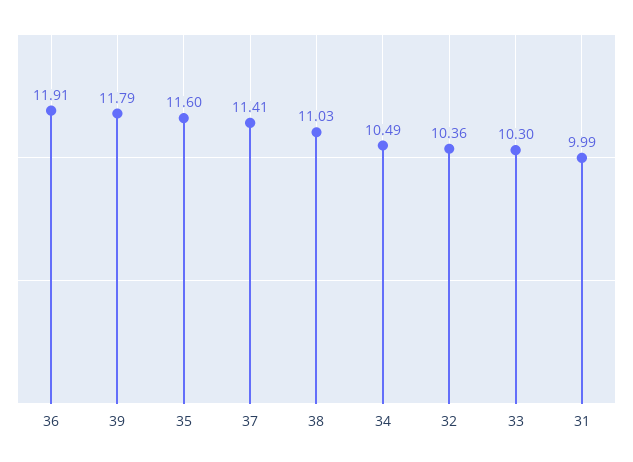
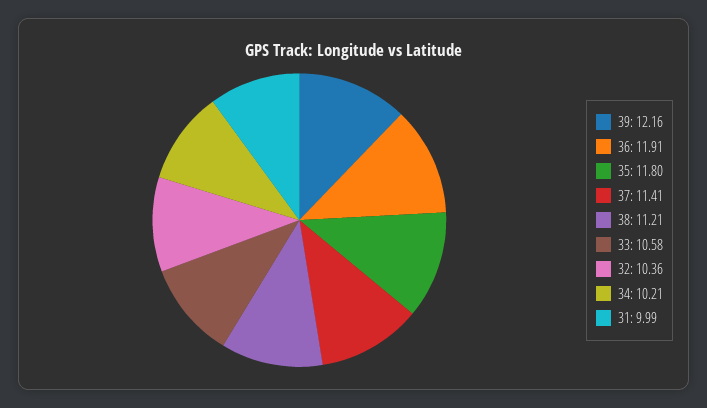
  {
    "36": 11.91,
-   "39": 11.79,
+   "39": 12.16,
-   "35": 11.6,
+   "35": 11.8,
    "37": 11.41,
-   "38": 11.03,
+   "38": 11.21,
-   "34": 10.49,
+   "34": 10.21,
    "32": 10.36,
-   "33": 10.3,
+   "33": 10.58,
    "31": 9.99
  }

